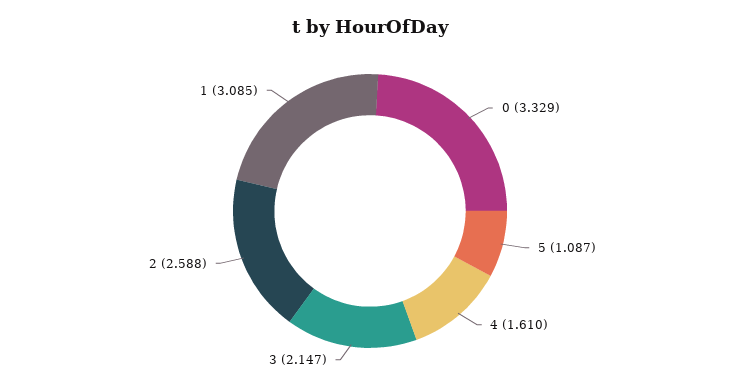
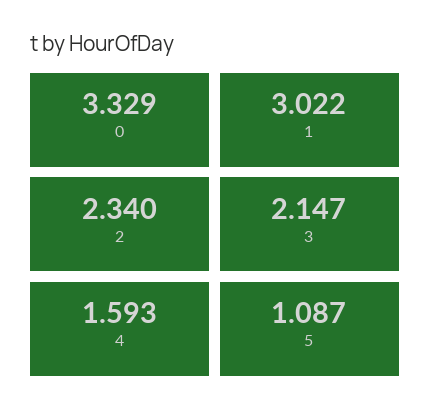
  {
    "0": 3.329,
    "5": 1.087,
-   "4": 1.61,
+   "4": 1.593,
    "3": 2.147,
-   "2": 2.588,
+   "2": 2.34,
-   "1": 3.085
+   "1": 3.022
  }

